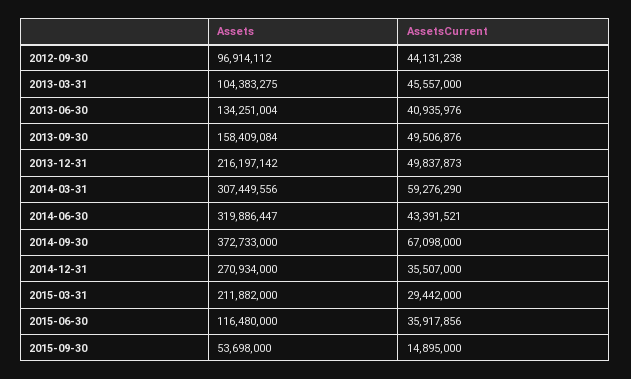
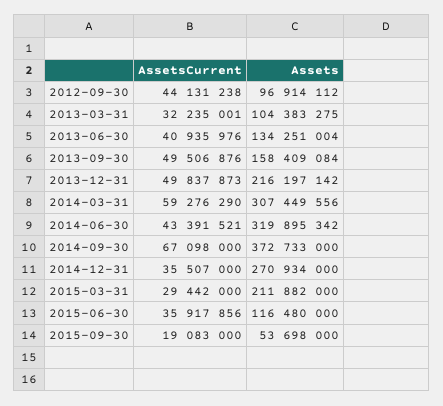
  {
    "Assets": {
      "2012-09-30": 96914112,
      "2013-03-31": 104383275,
      "2013-06-30": 134251004,
      "2013-09-30": 158409084,
      "2013-12-31": 216197142,
      "2014-03-31": 307449556,
-     "2014-06-30": 319886447,
+     "2014-06-30": 319895342,
      "2014-09-30": 372733000,
      "2014-12-31": 270934000,
      "2015-03-31": 211882000,
      "2015-06-30": 116480000,
      "2015-09-30": 53698000
    },
    "AssetsCurrent": {
      "2012-09-30": 44131238,
-     "2013-03-31": 45557000,
+     "2013-03-31": 32235001,
      "2013-06-30": 40935976,
      "2013-09-30": 49506876,
      "2013-12-31": 49837873,
      "2014-03-31": 59276290,
      "2014-06-30": 43391521,
      "2014-09-30": 67098000,
      "2014-12-31": 35507000,
      "2015-03-31": 29442000,
      "2015-06-30": 35917856,
-     "2015-09-30": 14895000
+     "2015-09-30": 19083000
    }
  }

